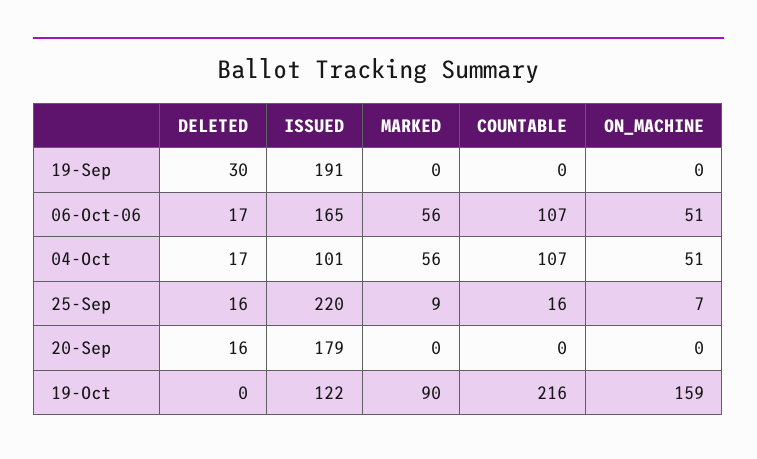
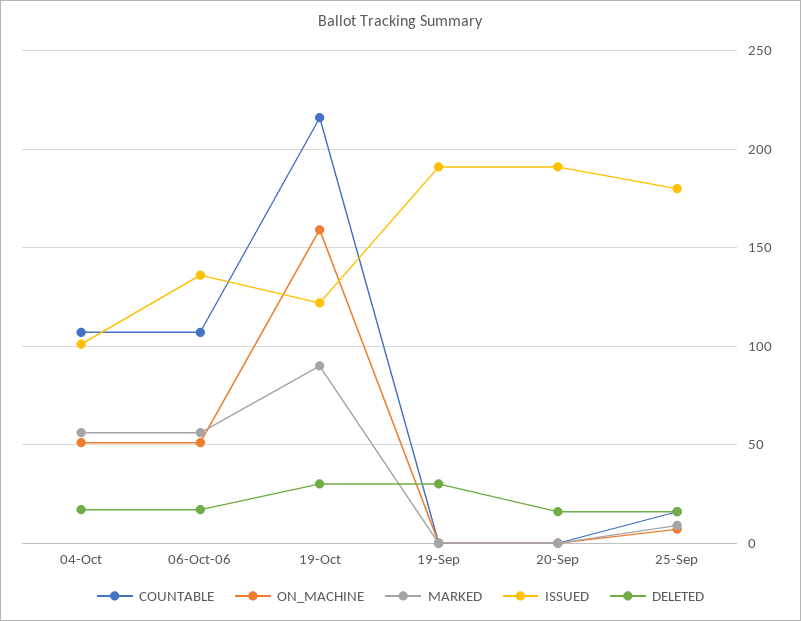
  {
    "DELETED": {
      "19-Sep": 30,
      "06-Oct-06": 17,
      "04-Oct": 17,
      "25-Sep": 16,
      "20-Sep": 16,
-     "19-Oct": 0
+     "19-Oct": 30
    },
    "ISSUED": {
      "19-Sep": 191,
-     "06-Oct-06": 165,
+     "06-Oct-06": 135,
      "04-Oct": 101,
-     "25-Sep": 220,
+     "25-Sep": 180,
-     "20-Sep": 179,
+     "20-Sep": 190,
      "19-Oct": 122
    },
    "MARKED": {
      "19-Sep": 0,
      "06-Oct-06": 56,
      "04-Oct": 56,
      "25-Sep": 9,
      "20-Sep": 0,
      "19-Oct": 90
    },
    "COUNTABLE": {
      "19-Sep": 0,
      "06-Oct-06": 107,
      "04-Oct": 107,
      "25-Sep": 16,
      "20-Sep": 0,
      "19-Oct": 216
    },
    "ON_MACHINE": {
      "19-Sep": 0,
      "06-Oct-06": 51,
      "04-Oct": 51,
      "25-Sep": 7,
      "20-Sep": 0,
      "19-Oct": 159
    }
  }

